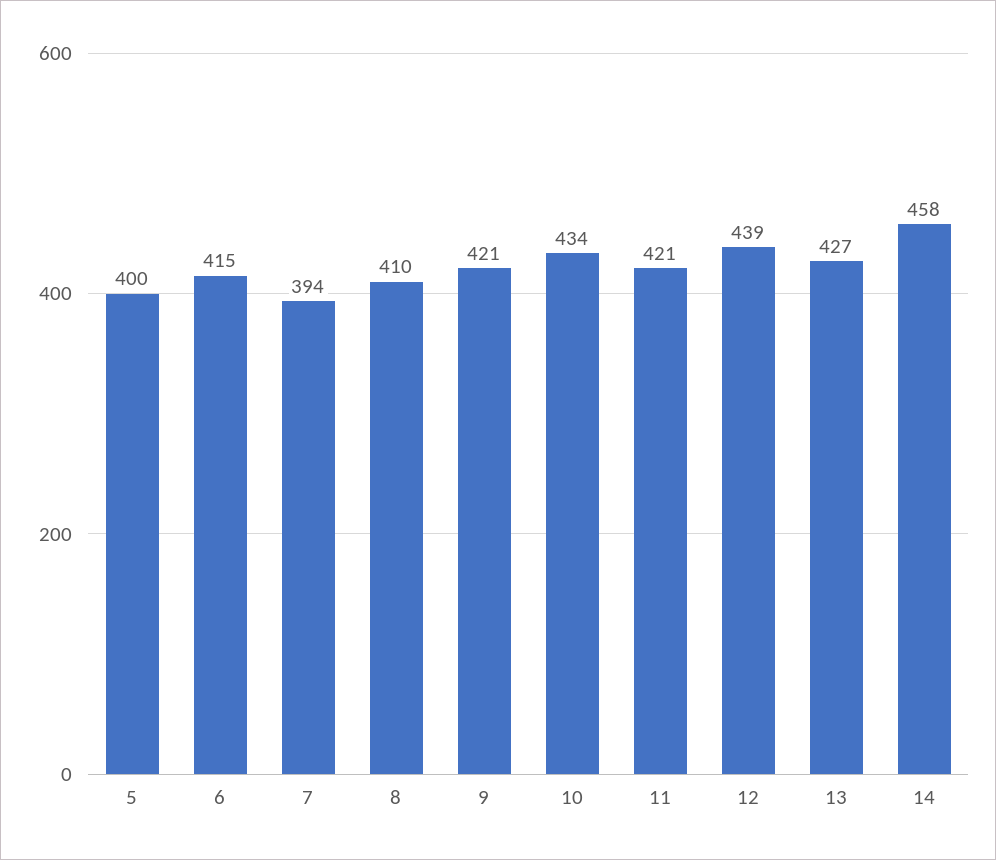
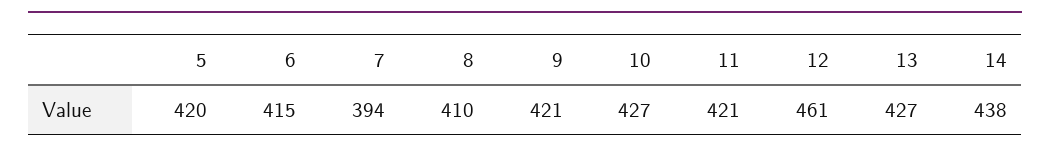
  {
-   "5": 400,
+   "5": 420,
    "6": 415,
    "7": 394,
    "8": 410,
    "9": 421,
-   "10": 434,
+   "10": 427,
    "11": 421,
-   "12": 439,
+   "12": 461,
    "13": 427,
-   "14": 458
+   "14": 438
  }

